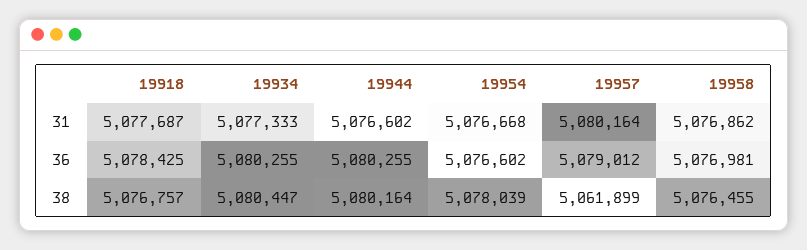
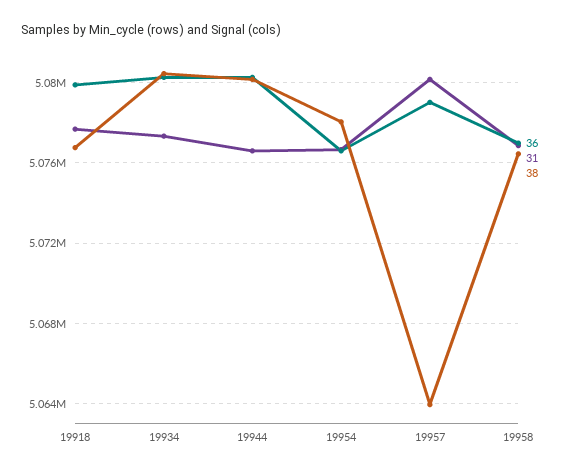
  {
    "31": {
      "19918": 5077687,
      "19934": 5077333,
      "19944": 5076602,
      "19954": 5076668,
      "19957": 5080164,
      "19958": 5076862
    },
    "36": {
-     "19918": 5078425,
+     "19918": 5080000,
      "19934": 5080255,
      "19944": 5080255,
      "19954": 5076602,
      "19957": 5079012,
      "19958": 5076981
    },
    "38": {
      "19918": 5076757,
      "19934": 5080447,
      "19944": 5080164,
      "19954": 5078039,
-     "19957": 5061899,
+     "19957": 5064000,
      "19958": 5076455
    }
  }

